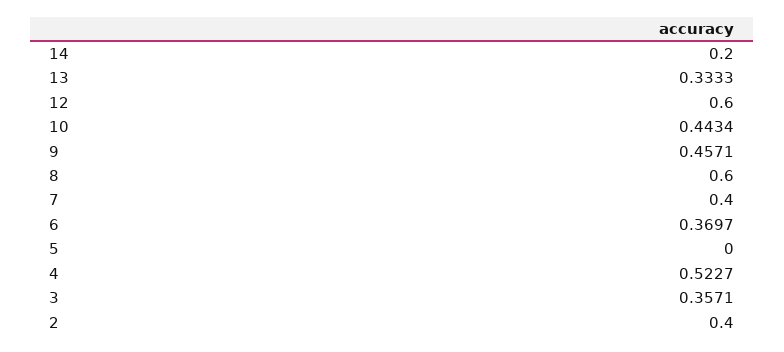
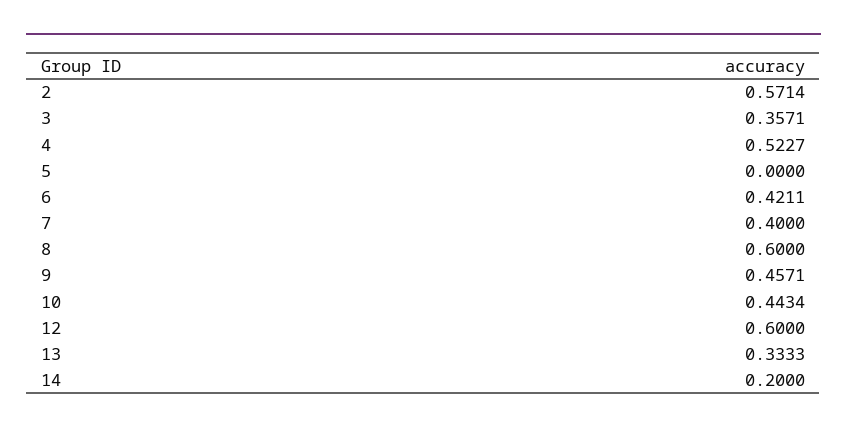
  {
    "14": 0.2,
    "13": 0.3333,
    "12": 0.6,
    "10": 0.4434,
    "9": 0.4571,
    "8": 0.6,
    "7": 0.4,
-   "6": 0.3697,
+   "6": 0.4211,
    "5": 0,
    "4": 0.5227,
    "3": 0.3571,
-   "2": 0.4
+   "2": 0.5714
  }

